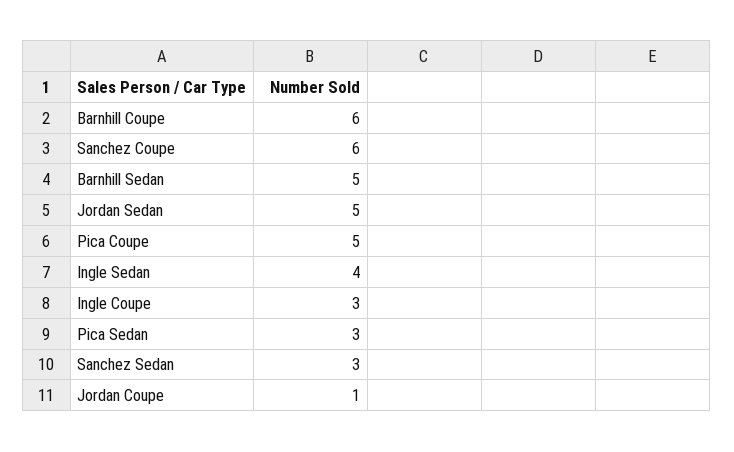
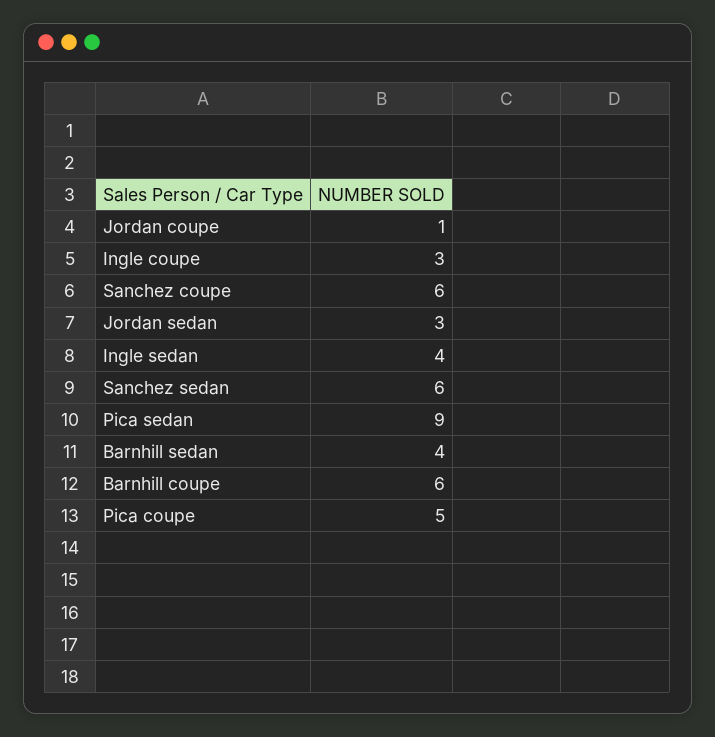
  {
    "Barnhill Coupe": 6,
    "Sanchez Coupe": 6,
-   "Barnhill Sedan": 5,
+   "Barnhill Sedan": 4,
-   "Jordan Sedan": 5,
+   "Jordan Sedan": 3,
    "Pica Coupe": 5,
    "Ingle Sedan": 4,
    "Ingle Coupe": 3,
-   "Pica Sedan": 3,
+   "Pica Sedan": 9,
-   "Sanchez Sedan": 3,
+   "Sanchez Sedan": 6,
    "Jordan Coupe": 1
  }

